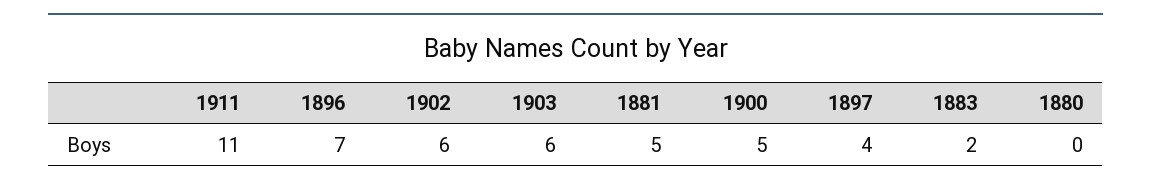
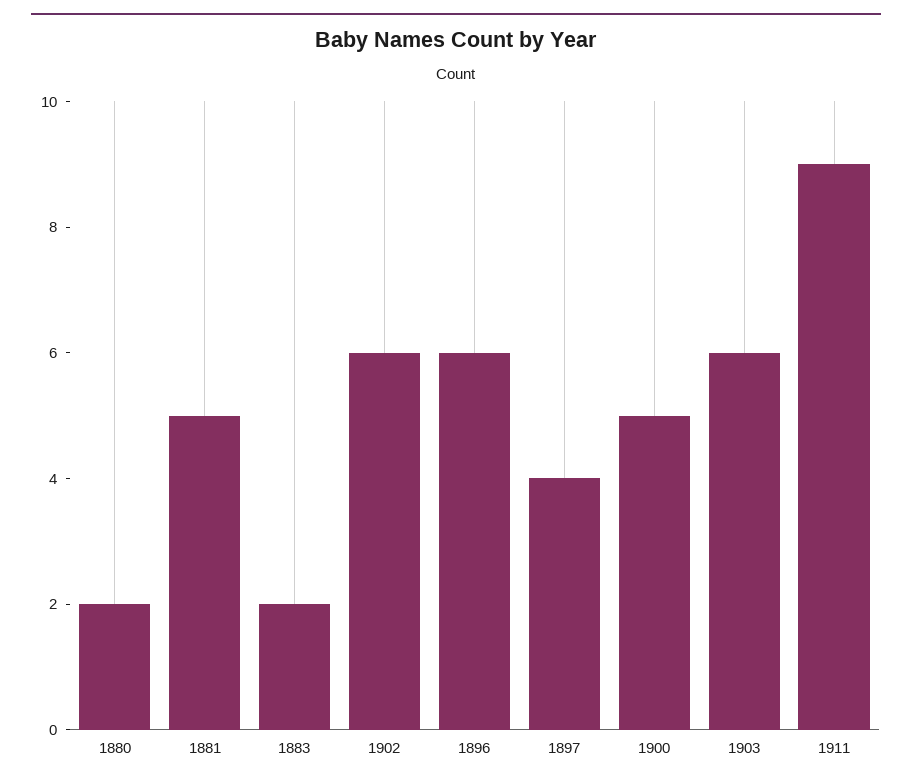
  {
-   "1911": 11,
+   "1911": 9,
-   "1896": 7,
+   "1896": 6,
    "1902": 6,
    "1903": 6,
    "1881": 5,
    "1900": 5,
    "1897": 4,
    "1883": 2,
-   "1880": 0
+   "1880": 2
  }

